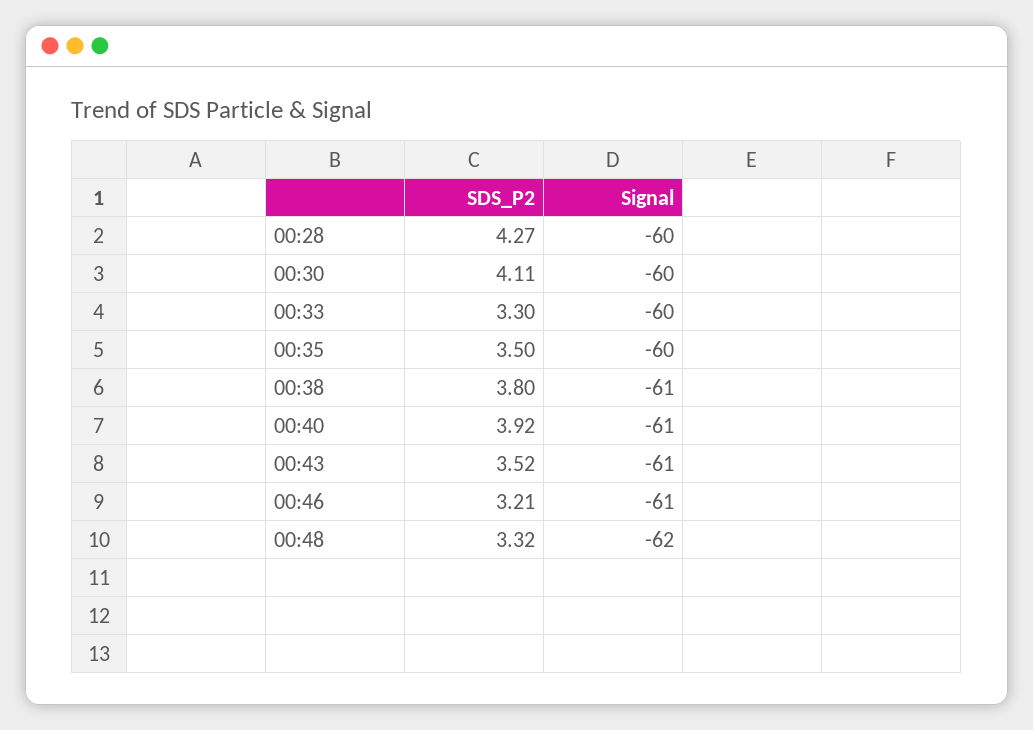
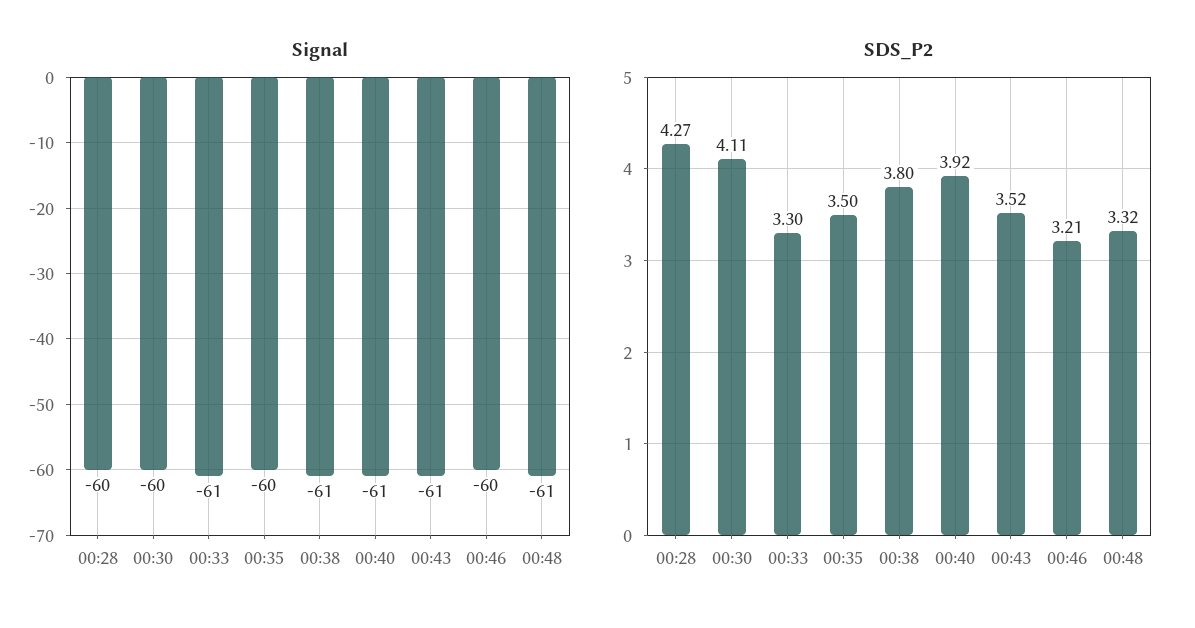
  {
    "SDS_P2": {
      "00:28": 4.27,
      "00:30": 4.11,
      "00:33": 3.3,
      "00:35": 3.5,
      "00:38": 3.8,
      "00:40": 3.92,
      "00:43": 3.52,
      "00:46": 3.21,
      "00:48": 3.32
    },
    "Signal": {
      "00:28": -60,
      "00:30": -60,
-     "00:33": -60,
+     "00:33": -61,
      "00:35": -60,
      "00:38": -61,
      "00:40": -61,
      "00:43": -61,
-     "00:46": -61,
+     "00:46": -60,
-     "00:48": -62
+     "00:48": -61
    }
  }

